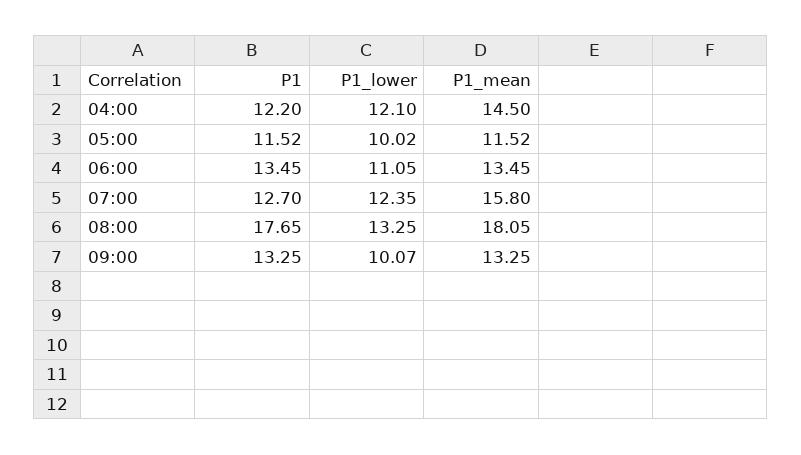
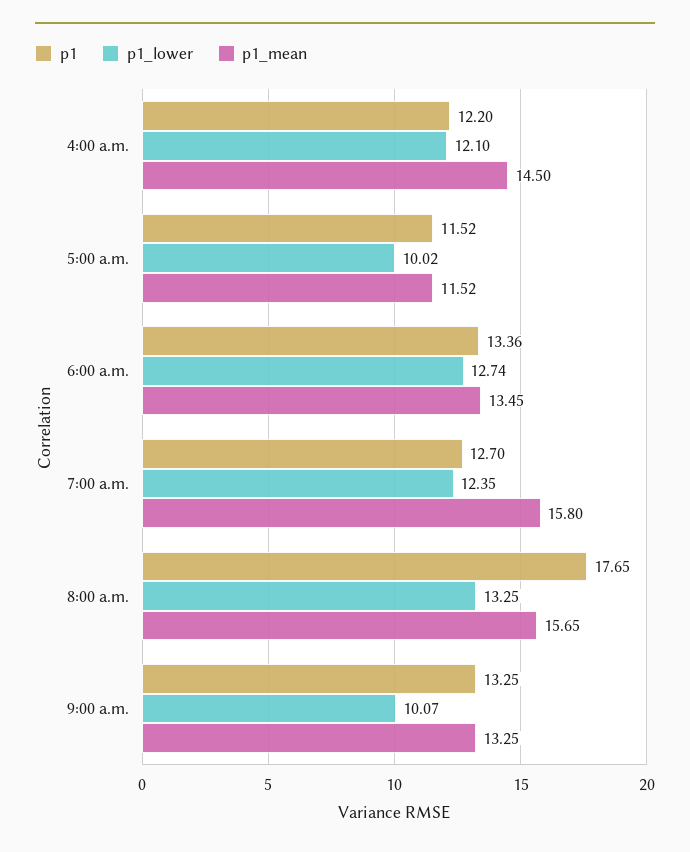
  {
    "P1": {
      "04:00": 12.2,
      "05:00": 11.52,
-     "06:00": 13.45,
+     "06:00": 13.36,
      "07:00": 12.7,
      "08:00": 17.65,
      "09:00": 13.25
    },
    "P1_lower": {
      "04:00": 12.1,
      "05:00": 10.02,
-     "06:00": 11.05,
+     "06:00": 12.74,
      "07:00": 12.35,
      "08:00": 13.25,
      "09:00": 10.07
    },
    "P1_mean": {
      "04:00": 14.5,
      "05:00": 11.52,
      "06:00": 13.45,
      "07:00": 15.8,
-     "08:00": 18.05,
+     "08:00": 15.65,
      "09:00": 13.25
    }
  }

